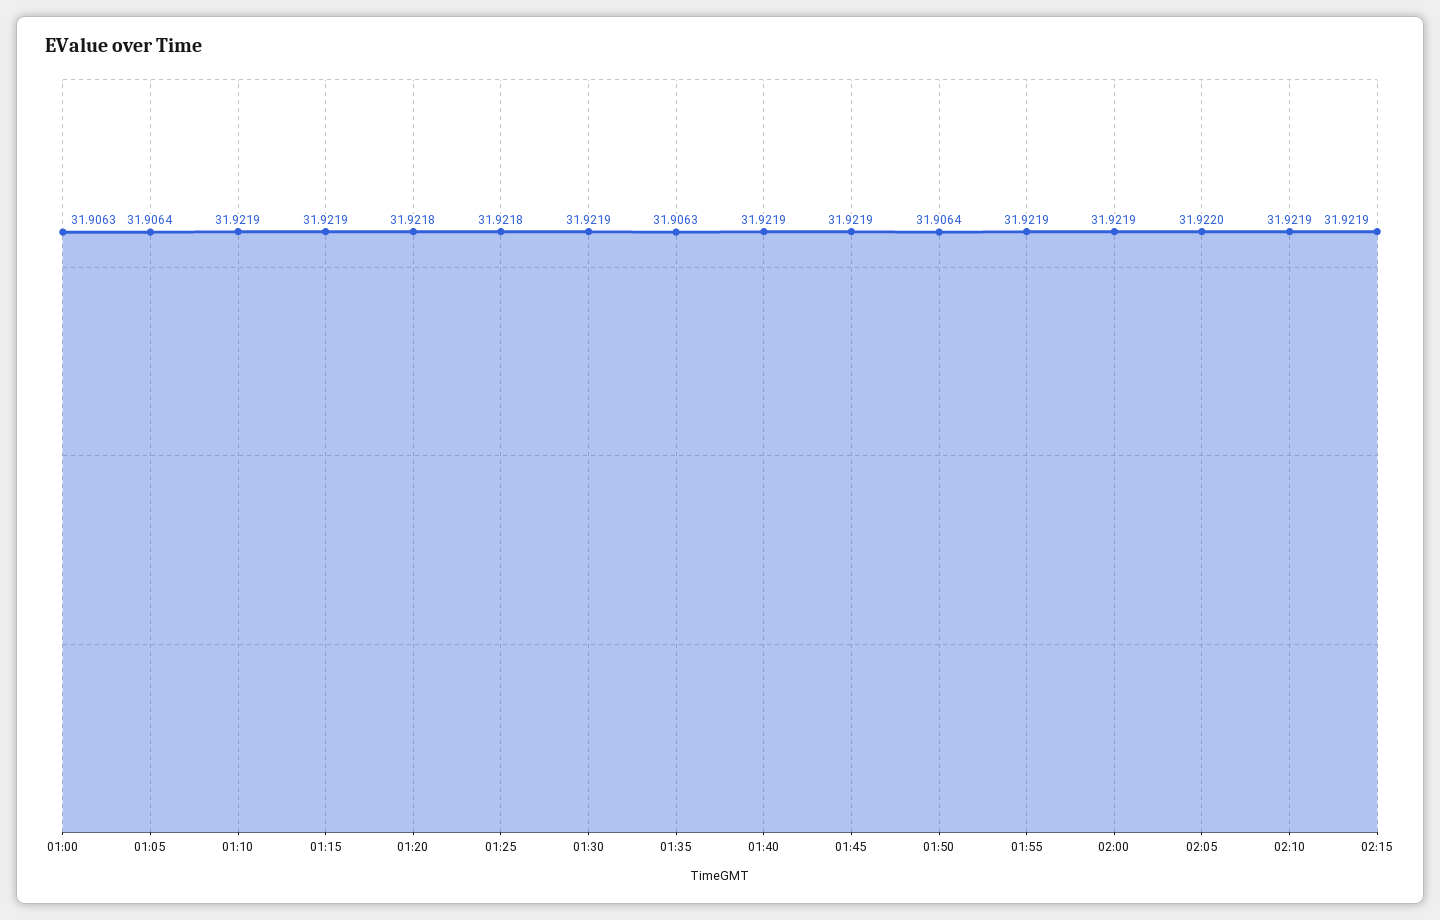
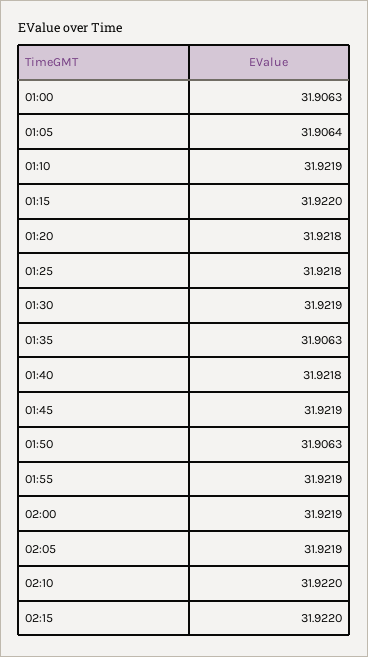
  {
    "01:00": 31.9063,
    "01:05": 31.9064,
    "01:10": 31.9219,
-   "01:15": 31.9219,
+   "01:15": 31.922,
    "01:20": 31.9218,
    "01:25": 31.9218,
    "01:30": 31.9219,
    "01:35": 31.9063,
-   "01:40": 31.9219,
+   "01:40": 31.9218,
    "01:45": 31.9219,
-   "01:50": 31.9064,
+   "01:50": 31.9063,
    "01:55": 31.9219,
    "02:00": 31.9219,
-   "02:05": 31.922,
+   "02:05": 31.9219,
-   "02:10": 31.9219,
+   "02:10": 31.922,
-   "02:15": 31.9219
+   "02:15": 31.922
  }

